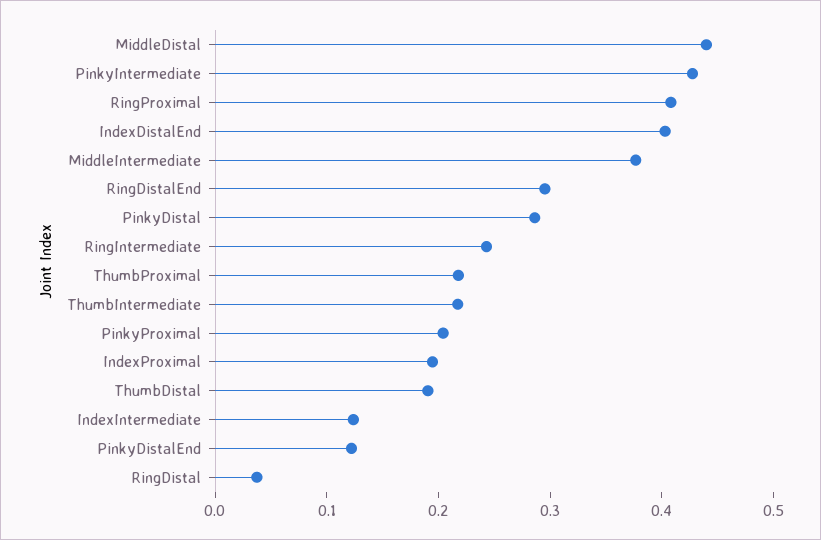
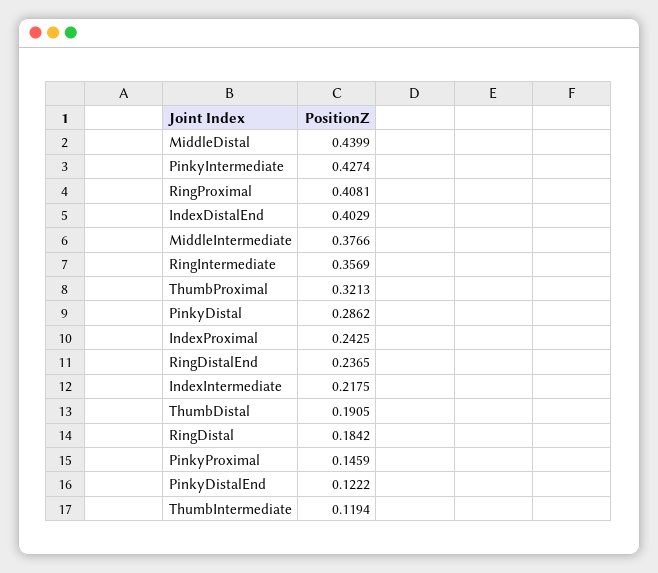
  {
    "MiddleDistal": 0.4399,
    "PinkyIntermediate": 0.4274,
    "RingProximal": 0.4081,
    "IndexDistalEnd": 0.4029,
    "MiddleIntermediate": 0.3766,
-   "RingDistalEnd": 0.3,
+   "RingDistalEnd": 0.2365,
    "PinkyDistal": 0.2862,
-   "RingIntermediate": 0.24,
+   "RingIntermediate": 0.3569,
-   "ThumbProximal": 0.22,
+   "ThumbProximal": 0.3213,
-   "ThumbIntermediate": 0.22,
+   "ThumbIntermediate": 0.1194,
-   "PinkyProximal": 0.2,
+   "PinkyProximal": 0.1459,
-   "IndexProximal": 0.2,
+   "IndexProximal": 0.2425,
    "ThumbDistal": 0.1905,
-   "IndexIntermediate": 0.12,
+   "IndexIntermediate": 0.2175,
    "PinkyDistalEnd": 0.1222,
-   "RingDistal": 0.04
+   "RingDistal": 0.1842
  }

